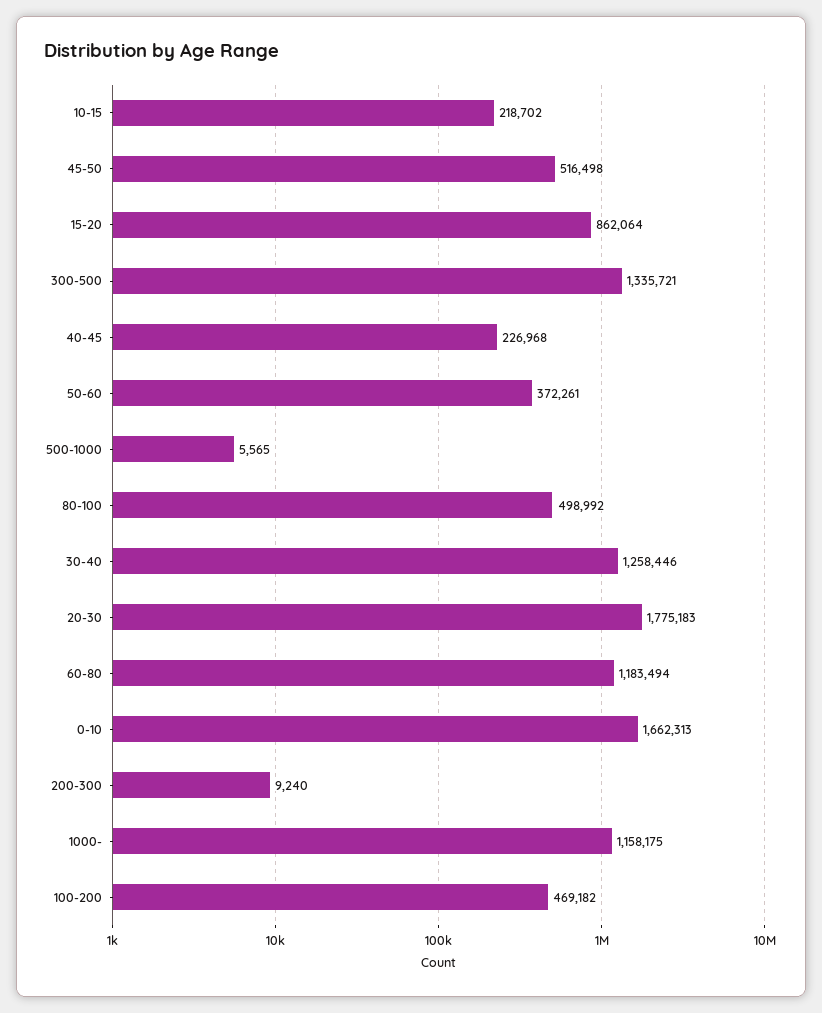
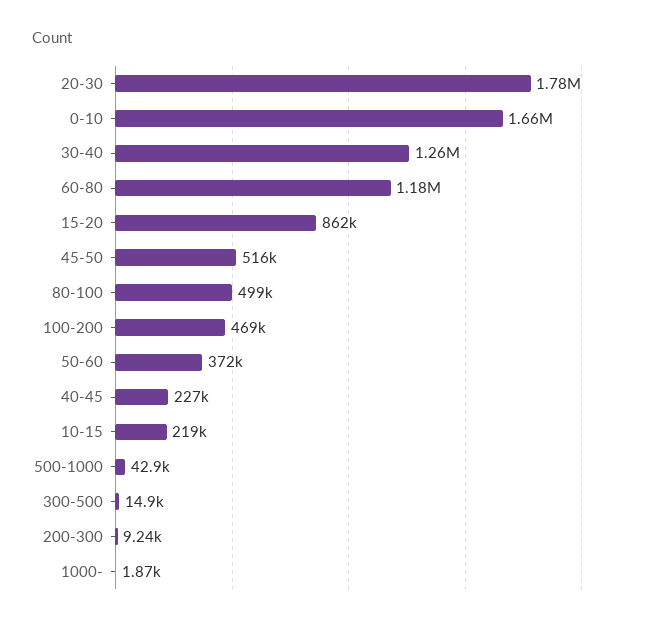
  {
    "10-15": 218702,
    "45-50": 516498,
    "15-20": 862064,
-   "300-500": 1335721,
+   "300-500": 14900,
    "40-45": 226968,
    "50-60": 372261,
-   "500-1000": 5565,
+   "500-1000": 42900,
    "80-100": 498992,
    "30-40": 1258446,
    "20-30": 1775183,
    "60-80": 1183494,
    "0-10": 1662313,
    "200-300": 9240,
-   "1000-": 1158175,
+   "1000-": 1870,
    "100-200": 469182
  }

